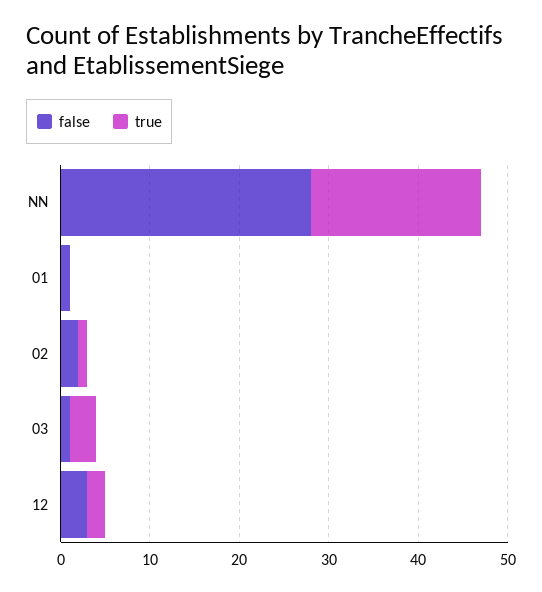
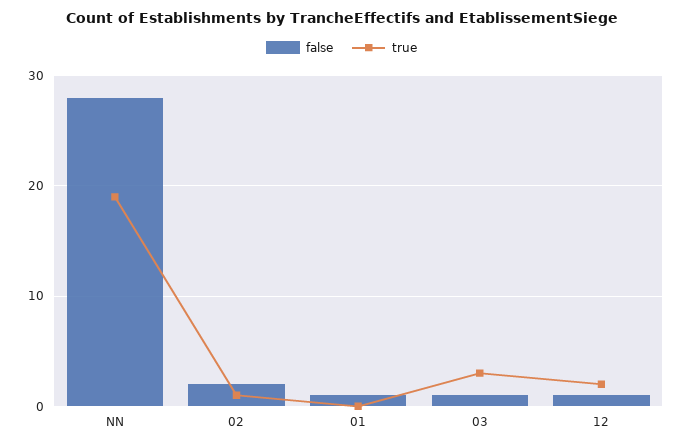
  {
    "false": {
      "NN": 28,
      "01": 1,
      "02": 2,
      "03": 1,
-     "12": 3
+     "12": 1
    },
    "true": {
      "NN": 19,
      "01": 0,
      "02": 1,
      "03": 3,
      "12": 2
    }
  }

